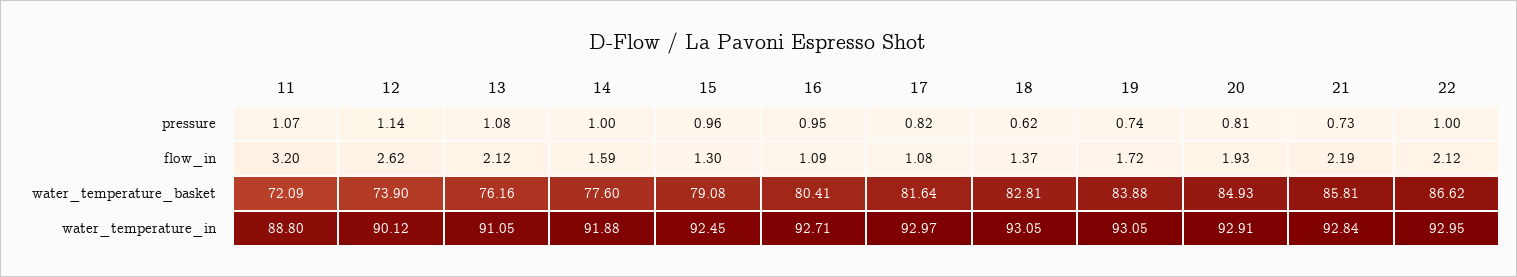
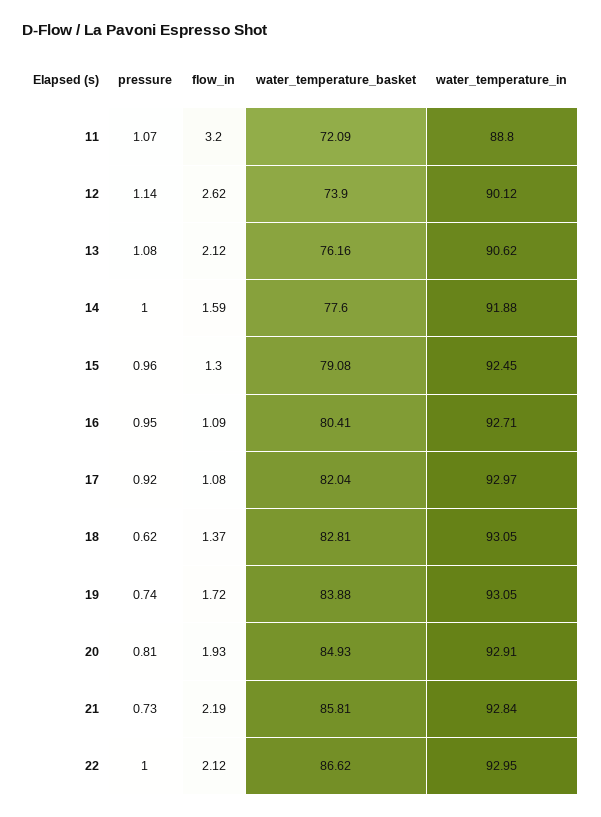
  {
    "11": {
      "pressure": 1.07,
      "flow_in": 3.2,
      "water_temperature_basket": 72.09,
      "water_temperature_in": 88.8
    },
    "12": {
      "pressure": 1.14,
      "flow_in": 2.62,
      "water_temperature_basket": 73.9,
      "water_temperature_in": 90.12
    },
    "13": {
      "pressure": 1.08,
      "flow_in": 2.12,
      "water_temperature_basket": 76.16,
-     "water_temperature_in": 91.05
+     "water_temperature_in": 90.62
    },
    "14": {
      "pressure": 1,
      "flow_in": 1.59,
      "water_temperature_basket": 77.6,
      "water_temperature_in": 91.88
    },
    "15": {
      "pressure": 0.96,
      "flow_in": 1.3,
      "water_temperature_basket": 79.08,
      "water_temperature_in": 92.45
    },
    "16": {
      "pressure": 0.95,
      "flow_in": 1.09,
      "water_temperature_basket": 80.41,
      "water_temperature_in": 92.71
    },
    "17": {
-     "pressure": 0.82,
+     "pressure": 0.92,
      "flow_in": 1.08,
-     "water_temperature_basket": 81.64,
+     "water_temperature_basket": 82.04,
      "water_temperature_in": 92.97
    },
    "18": {
      "pressure": 0.62,
      "flow_in": 1.37,
      "water_temperature_basket": 82.81,
      "water_temperature_in": 93.05
    },
    "19": {
      "pressure": 0.74,
      "flow_in": 1.72,
      "water_temperature_basket": 83.88,
      "water_temperature_in": 93.05
    },
    "20": {
      "pressure": 0.81,
      "flow_in": 1.93,
      "water_temperature_basket": 84.93,
      "water_temperature_in": 92.91
    },
    "21": {
      "pressure": 0.73,
      "flow_in": 2.19,
      "water_temperature_basket": 85.81,
      "water_temperature_in": 92.84
    },
    "22": {
      "pressure": 1,
      "flow_in": 2.12,
      "water_temperature_basket": 86.62,
      "water_temperature_in": 92.95
    }
  }

